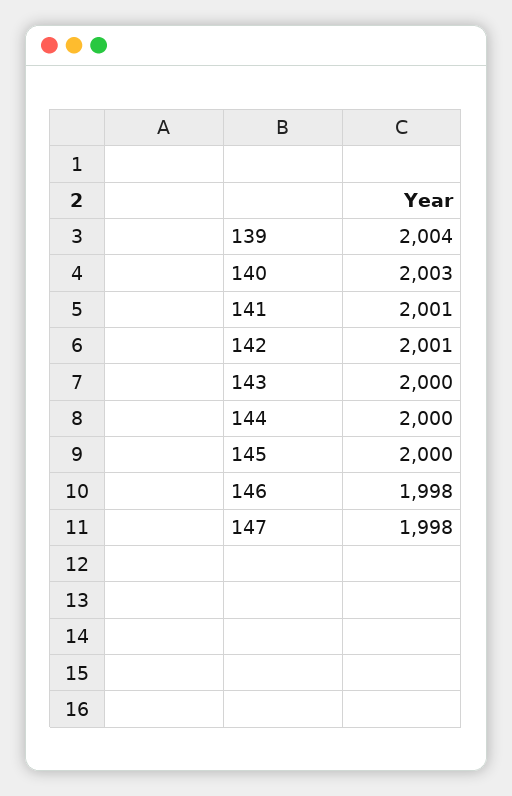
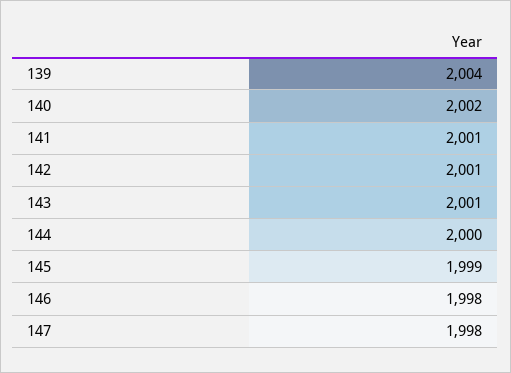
  {
    "139": 2004,
-   "140": 2003,
+   "140": 2002,
    "141": 2001,
    "142": 2001,
-   "143": 2000,
+   "143": 2001,
    "144": 2000,
-   "145": 2000,
+   "145": 1999,
    "146": 1998,
    "147": 1998
  }

